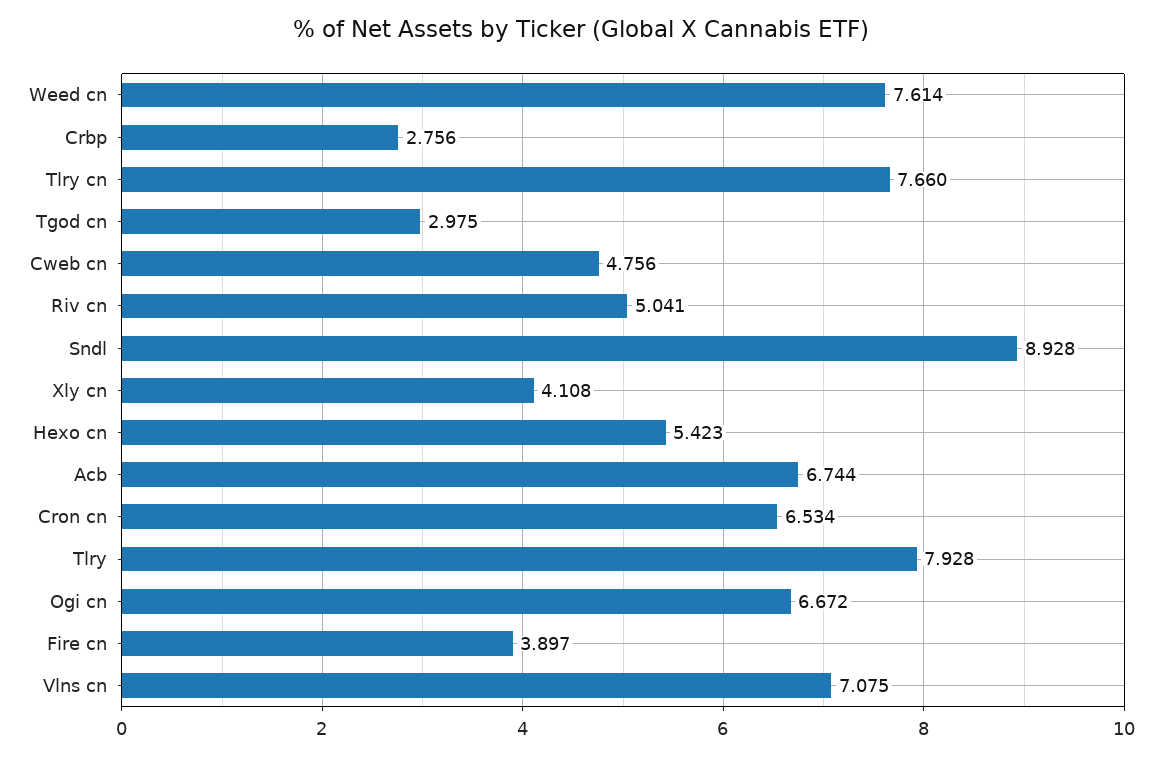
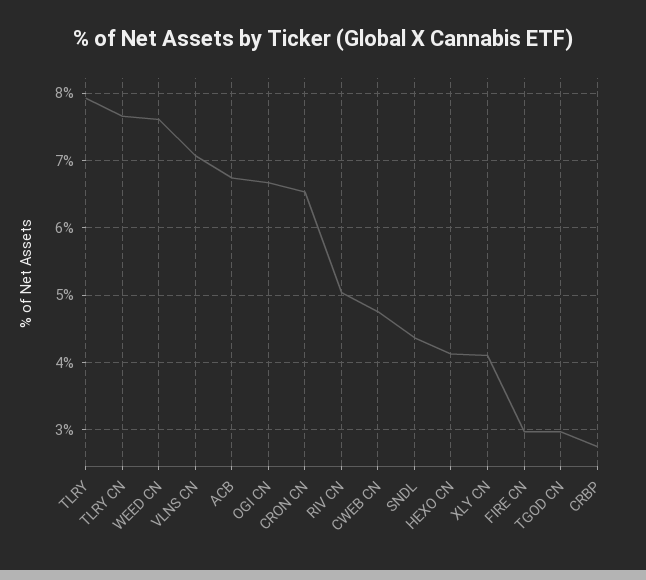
  {
    "Weed cn": 7.614,
    "Crbp": 2.756,
    "Tlry cn": 7.66,
    "Tgod cn": 2.975,
    "Cweb cn": 4.756,
    "Riv cn": 5.041,
-   "Sndl": 8.928,
+   "Sndl": 4.4,
    "Xly cn": 4.108,
-   "Hexo cn": 5.423,
+   "Hexo cn": 4.1,
    "Acb": 6.744,
    "Cron cn": 6.534,
    "Tlry": 7.928,
    "Ogi cn": 6.672,
-   "Fire cn": 3.897,
+   "Fire cn": 3,
    "Vlns cn": 7.075
  }

